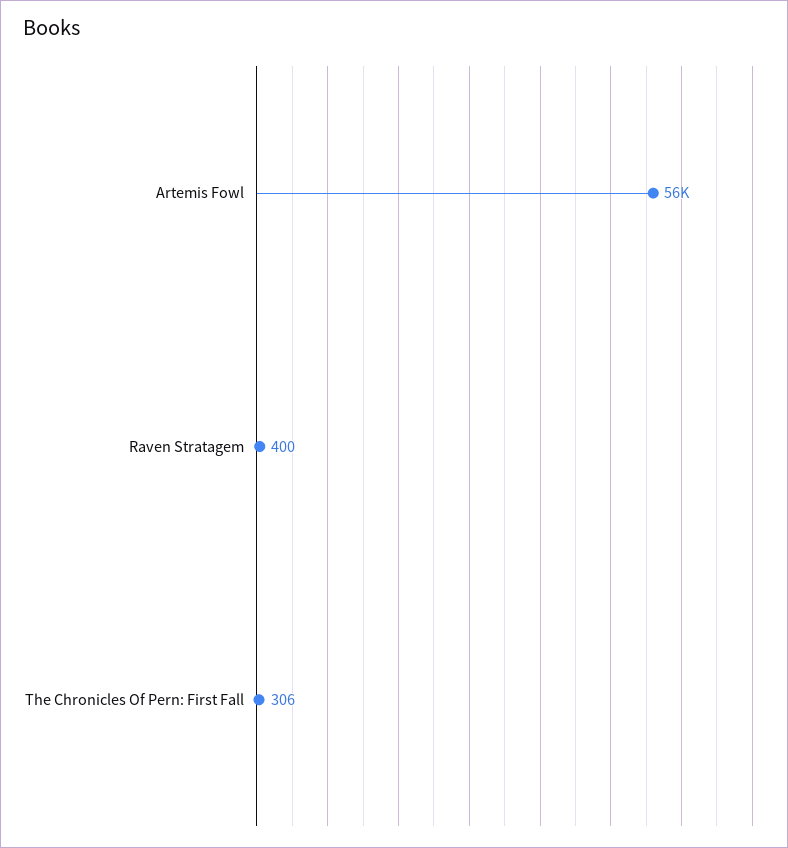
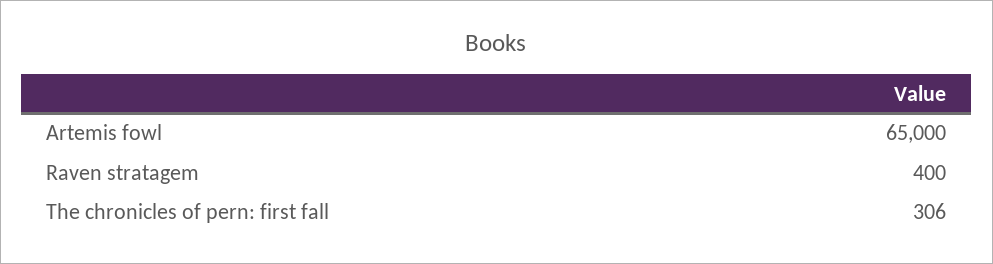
  {
-   "Artemis Fowl": 56000,
+   "Artemis Fowl": 65000,
    "Raven Stratagem": 400,
    "The Chronicles Of Pern: First Fall": 306
  }

